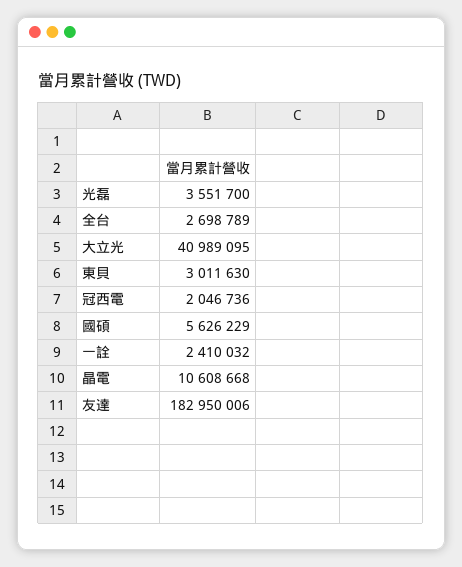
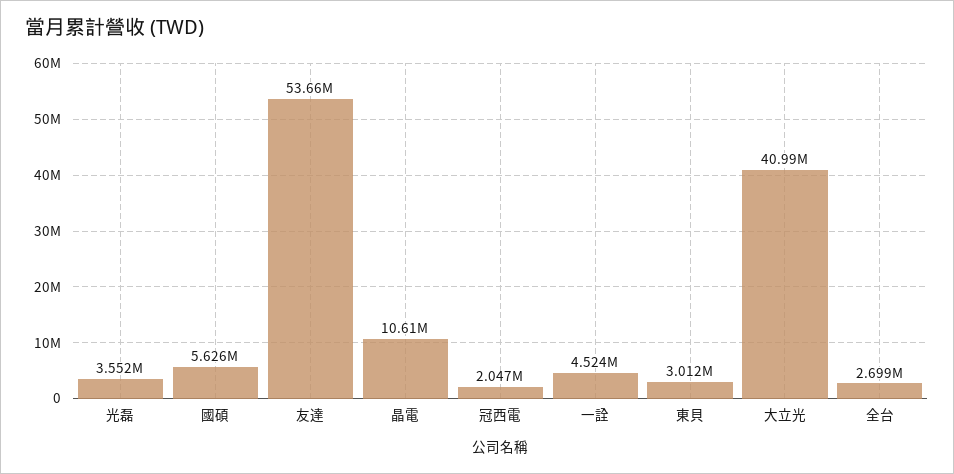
  {
    "光磊": 3551700,
    "全台": 2698789,
    "大立光": 40989095,
    "東貝": 3011630,
    "冠西電": 2046736,
    "國碩": 5626229,
-   "一詮": 2410032,
+   "一詮": 4524000,
    "晶電": 10608668,
-   "友達": 182950006
+   "友達": 53660000
  }

